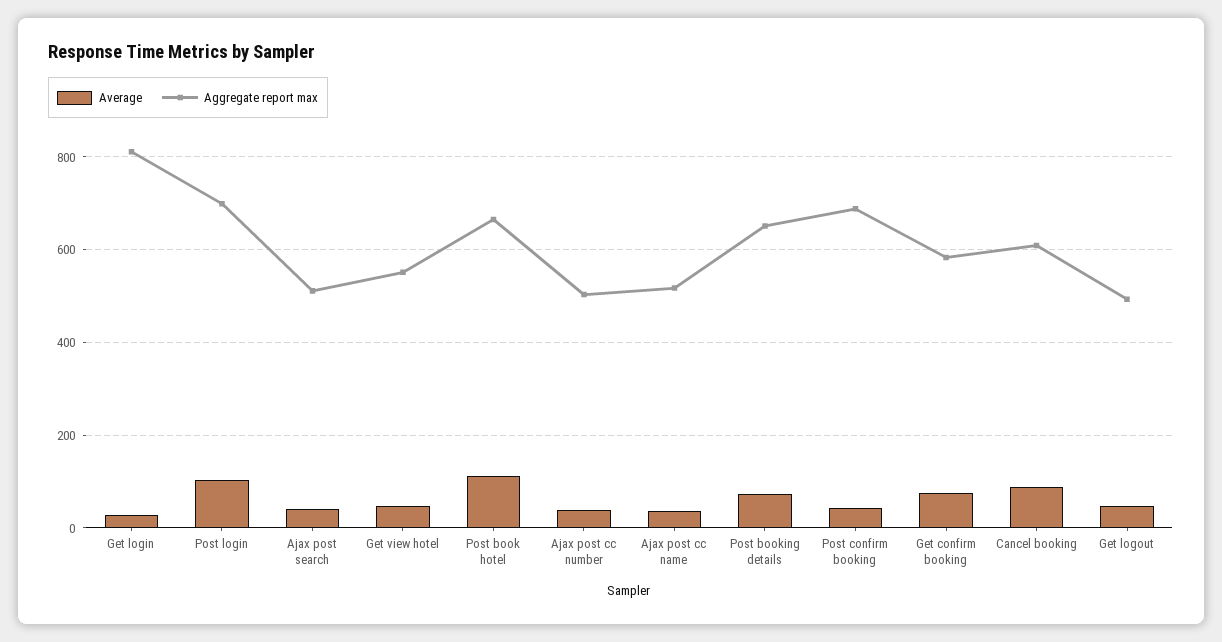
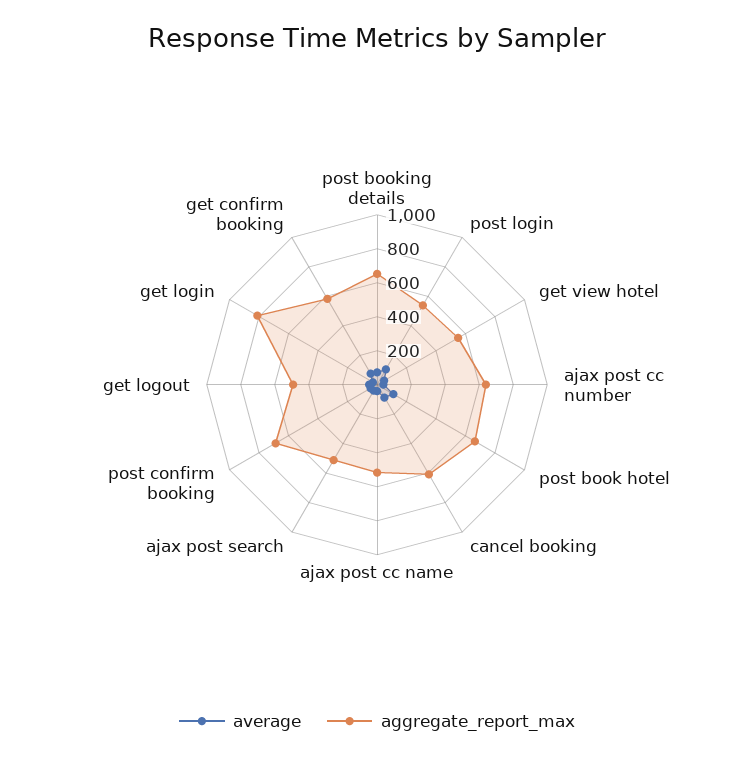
  {
    "Average": {
      "Get login": 20,
      "Post login": 100,
      "Ajax post search": 40,
      "Get view hotel": 40,
      "Post book hotel": 120,
      "Ajax post cc number": 40,
      "Ajax post cc name": 40,
      "Post booking details": 80,
      "Post confirm booking": 40,
      "Get confirm booking": 80,
      "Cancel booking": 80,
      "Get logout": 40
    },
    "Aggregate report max": {
      "Get login": 820,
-     "Post login": 700,
+     "Post login": 550,
      "Ajax post search": 520,
      "Get view hotel": 560,
      "Post book hotel": 660,
-     "Ajax post cc number": 500,
+     "Ajax post cc number": 650,
      "Ajax post cc name": 520,
      "Post booking details": 660,
      "Post confirm booking": 680,
      "Get confirm booking": 580,
      "Cancel booking": 600,
      "Get logout": 500
    }
  }

